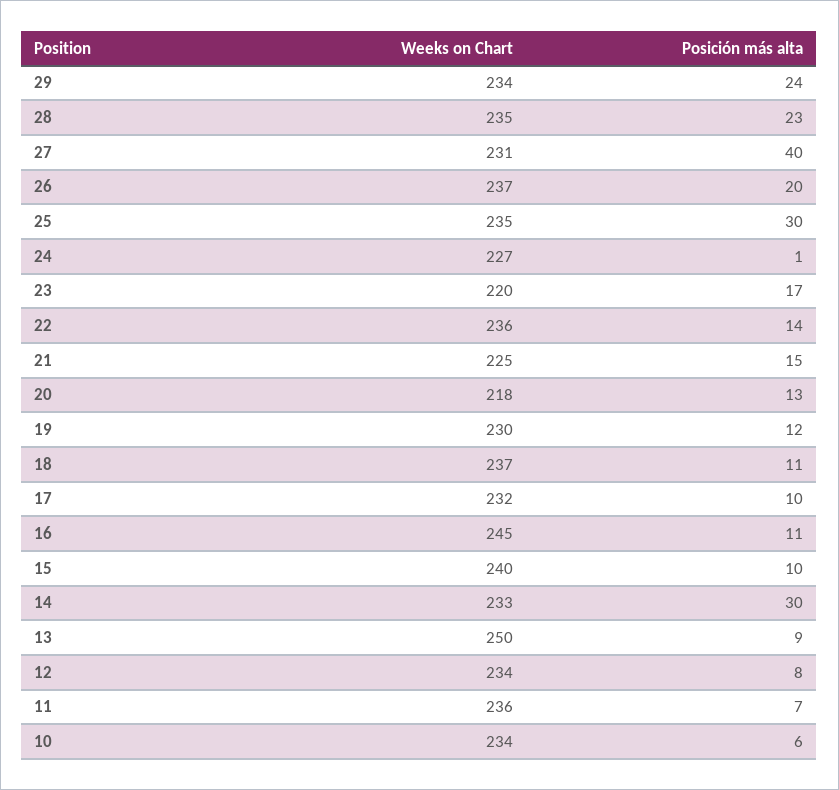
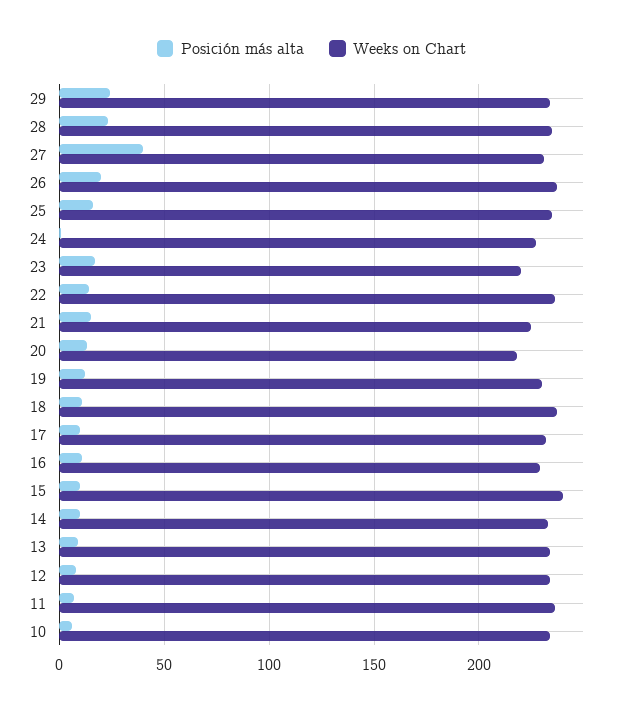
  {
    "Weeks on Chart": {
      "29": 234,
      "28": 235,
      "27": 231,
      "26": 237,
      "25": 235,
      "24": 227,
      "23": 220,
      "22": 236,
      "21": 225,
      "20": 218,
      "19": 230,
      "18": 237,
      "17": 232,
-     "16": 245,
+     "16": 230,
      "15": 240,
      "14": 233,
-     "13": 250,
+     "13": 235,
      "12": 234,
      "11": 236,
      "10": 234
    },
    "Posición más alta": {
      "29": 24,
      "28": 23,
      "27": 40,
      "26": 20,
-     "25": 30,
+     "25": 15,
      "24": 1,
      "23": 17,
      "22": 14,
      "21": 15,
      "20": 13,
      "19": 12,
      "18": 11,
      "17": 10,
      "16": 11,
      "15": 10,
-     "14": 30,
+     "14": 10,
      "13": 9,
      "12": 8,
      "11": 7,
      "10": 6
    }
  }

